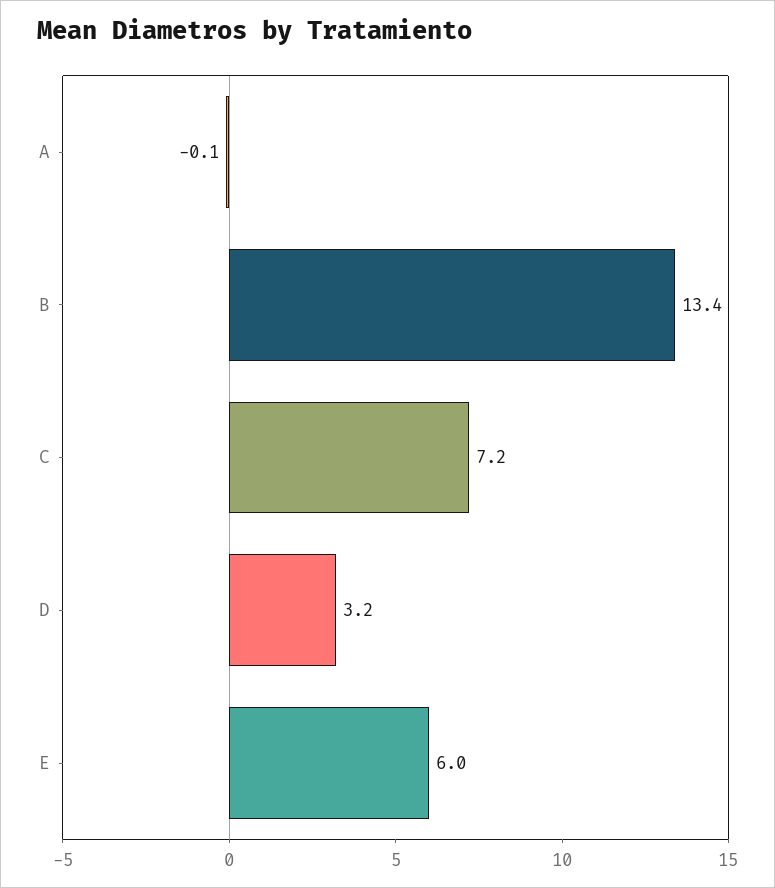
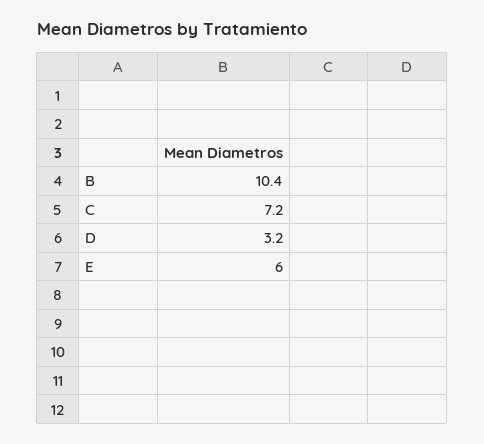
  {
-   "A": -0.1,
-   "B": 13.4,
+   "B": 10.4,
    "C": 7.2,
    "D": 3.2,
    "E": 6
  }

